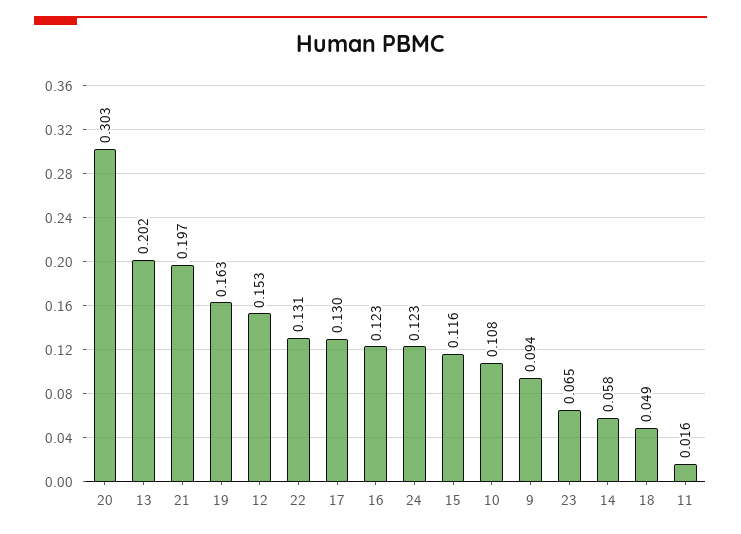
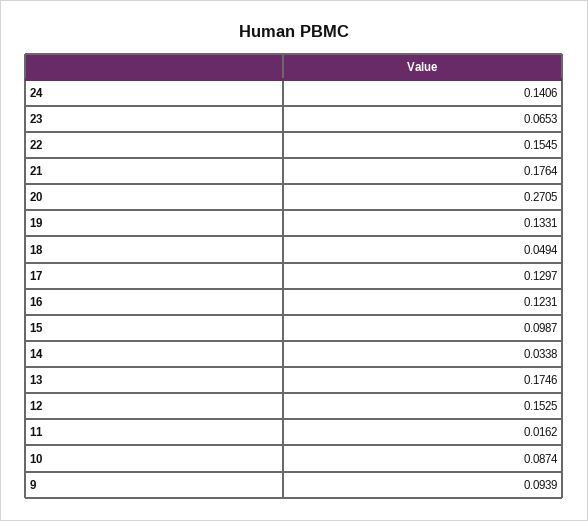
  {
-   "20": 0.303,
+   "20": 0.2705,
-   "13": 0.202,
+   "13": 0.1746,
-   "21": 0.197,
+   "21": 0.1764,
-   "19": 0.163,
+   "19": 0.1331,
    "12": 0.1525,
-   "22": 0.131,
+   "22": 0.1545,
    "17": 0.1297,
    "16": 0.1231,
-   "24": 0.123,
+   "24": 0.1406,
-   "15": 0.116,
+   "15": 0.0987,
-   "10": 0.108,
+   "10": 0.0874,
    "9": 0.0939,
    "23": 0.0653,
-   "14": 0.058,
+   "14": 0.0338,
    "18": 0.0494,
    "11": 0.0162
  }

